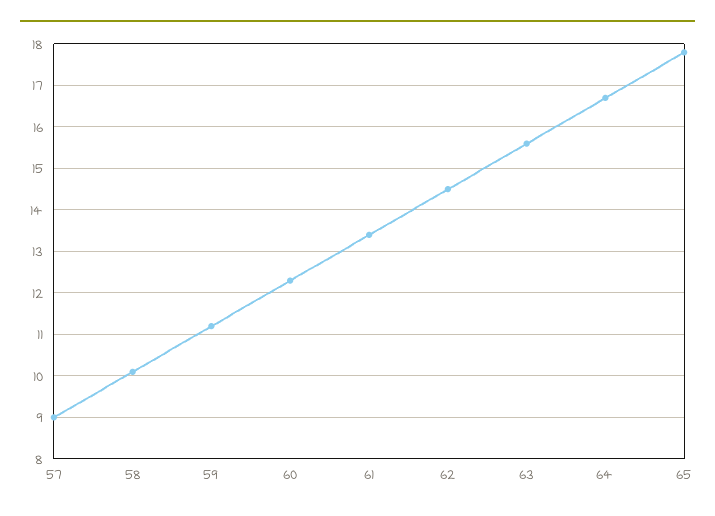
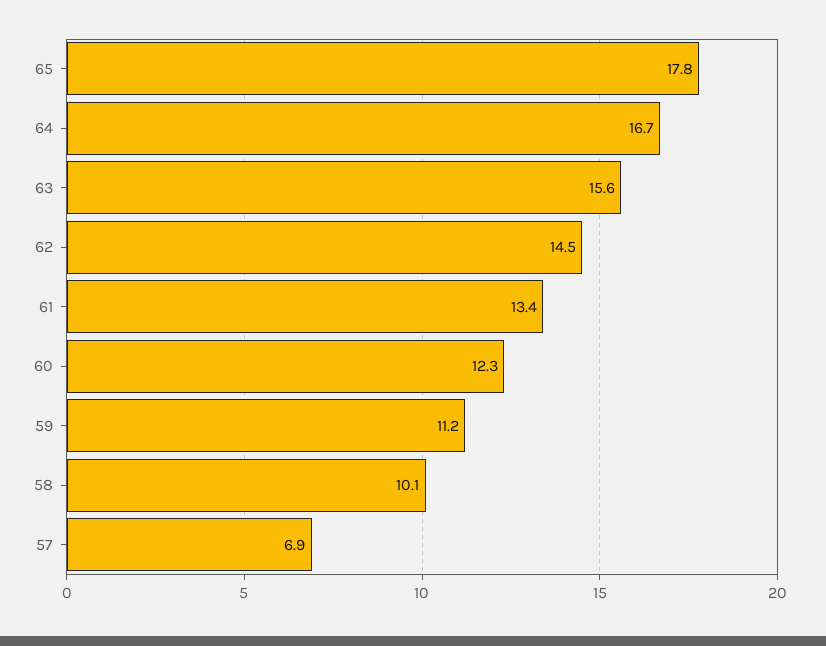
  {
-   "57": 9,
+   "57": 6.9,
    "58": 10.1,
    "59": 11.2,
    "60": 12.3,
    "61": 13.4,
    "62": 14.5,
    "63": 15.6,
    "64": 16.7,
    "65": 17.8
  }

